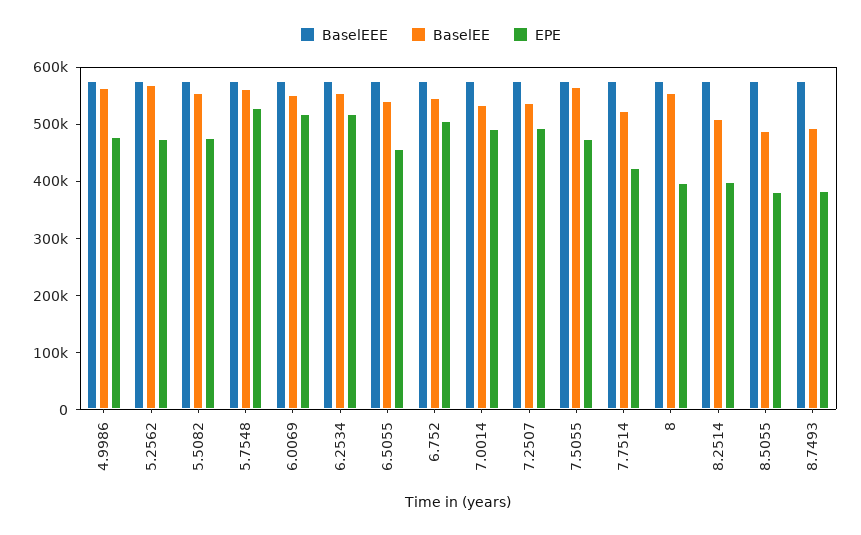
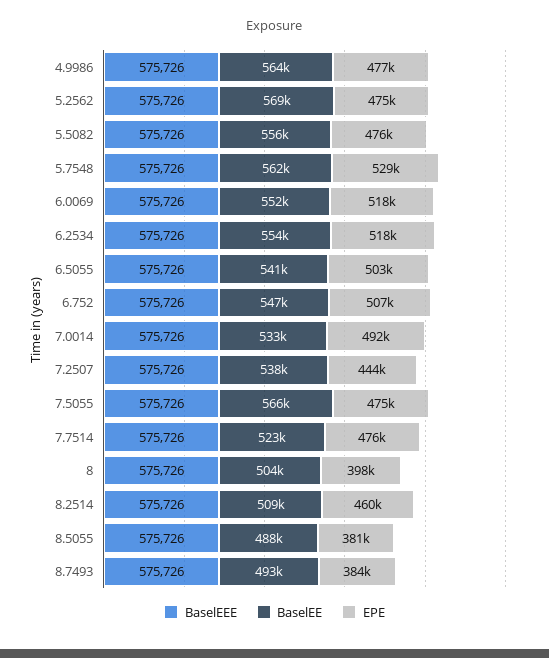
  {
    "BaselEEE": {
      "4.9986": 575726,
      "5.2562": 575726,
      "5.5082": 575726,
      "5.7548": 575726,
      "6.0069": 575726,
      "6.2534": 575726,
      "6.5055": 575726,
      "6.752": 575726,
      "7.0014": 575726,
      "7.2507": 575726,
      "7.5055": 575726,
      "7.7514": 575726,
      "8": 575726,
      "8.2514": 575726,
      "8.5055": 575726,
      "8.7493": 575726
    },
    "BaselEE": {
      "4.9986": 564000,
      "5.2562": 569000,
      "5.5082": 556000,
      "5.7548": 562000,
      "6.0069": 552000,
      "6.2534": 554000,
      "6.5055": 541000,
      "6.752": 547000,
      "7.0014": 533000,
      "7.2507": 538000,
      "7.5055": 566000,
      "7.7514": 523000,
-     "8": 560000,
+     "8": 504000,
      "8.2514": 509000,
      "8.5055": 488000,
      "8.7493": 493000
    },
    "EPE": {
      "4.9986": 477000,
      "5.2562": 475000,
      "5.5082": 476000,
      "5.7548": 529000,
      "6.0069": 518000,
      "6.2534": 518000,
-     "6.5055": 460000,
+     "6.5055": 503000,
      "6.752": 507000,
      "7.0014": 492000,
-     "7.2507": 500000,
+     "7.2507": 444000,
      "7.5055": 475000,
-     "7.7514": 420000,
+     "7.7514": 476000,
      "8": 398000,
-     "8.2514": 400000,
+     "8.2514": 460000,
      "8.5055": 381000,
      "8.7493": 384000
    }
  }

